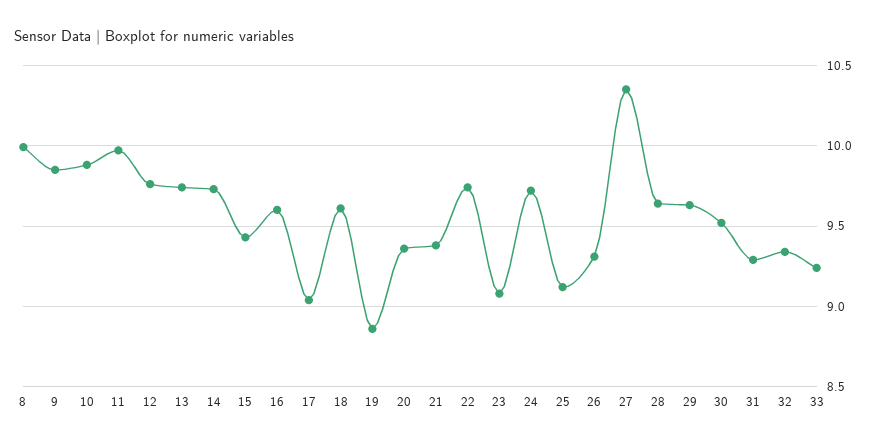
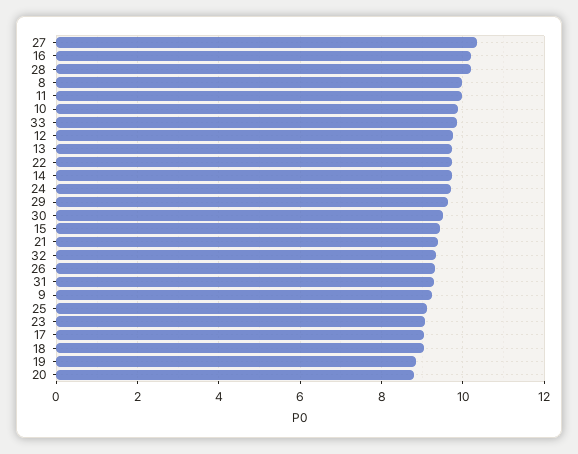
  {
    "8": 10,
-   "9": 9.85,
+   "9": 9.2,
    "10": 9.9,
    "11": 9.95,
    "12": 9.75,
    "13": 9.75,
    "14": 9.75,
    "15": 9.45,
-   "16": 9.6,
+   "16": 10.2,
    "17": 9.05,
-   "18": 9.6,
+   "18": 9,
    "19": 8.85,
-   "20": 9.35,
+   "20": 8.8,
    "21": 9.4,
    "22": 9.75,
    "23": 9.1,
    "24": 9.7,
    "25": 9.1,
    "26": 9.3,
    "27": 10.35,
-   "28": 9.65,
+   "28": 10.2,
    "29": 9.65,
    "30": 9.5,
    "31": 9.3,
    "32": 9.35,
-   "33": 9.25
+   "33": 9.8
  }

